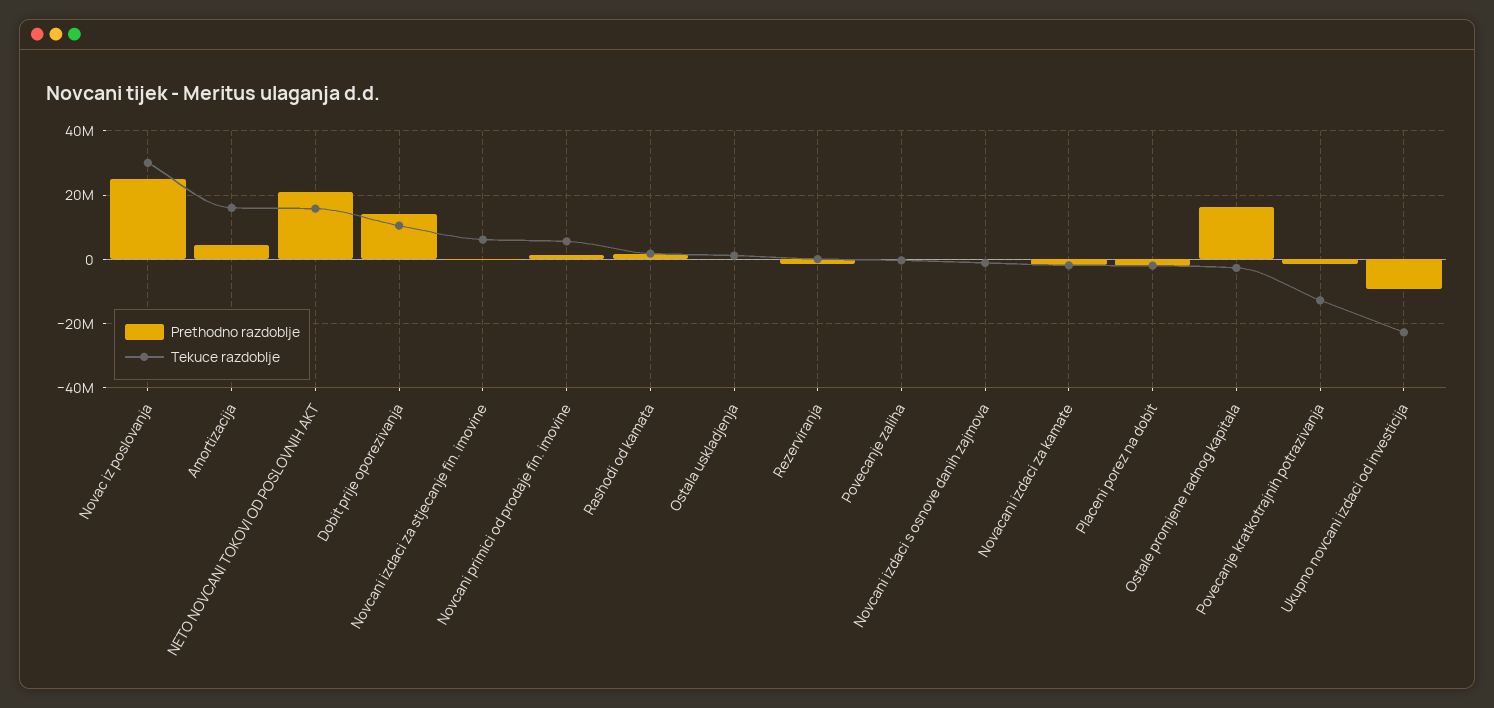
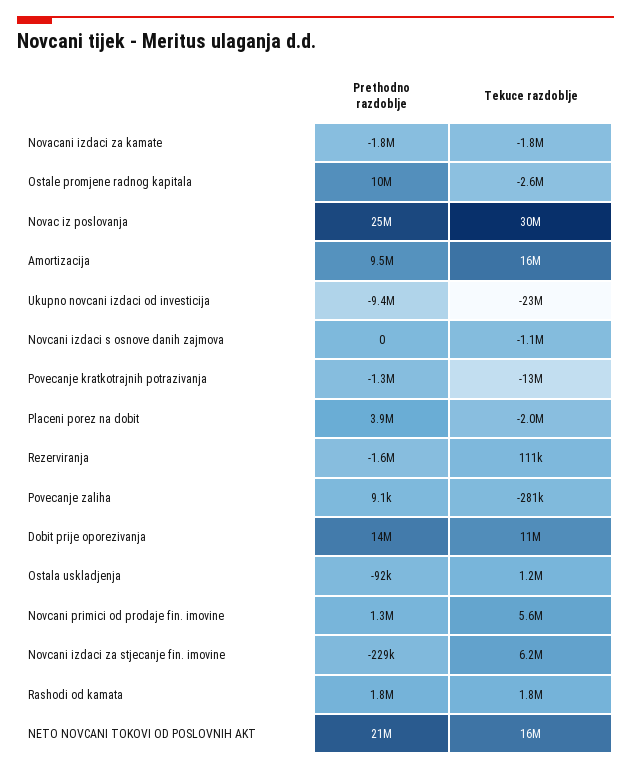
  {
    "Prethodno razdoblje": {
      "Novac iz poslovanja": 25000000,
-     "Amortizacija": 4000000,
+     "Amortizacija": 9500000,
      "NETO NOVCANI TOKOVI OD POSLOVNIH AKT": 21000000,
      "Dobit prije oporezivanja": 14000000,
      "Novcani izdaci za stjecanje fin. imovine": -229000,
      "Novcani primici od prodaje fin. imovine": 1300000,
      "Rashodi od kamata": 1800000,
      "Ostala uskladjenja": -92000,
      "Rezerviranja": -1600000,
      "Povecanje zaliha": 9100,
      "Novcani izdaci s osnove danih zajmova": 0,
      "Novacani izdaci za kamate": -1800000,
-     "Placeni porez na dobit": -2000000,
+     "Placeni porez na dobit": 3900000,
-     "Ostale promjene radnog kapitala": 16000000,
+     "Ostale promjene radnog kapitala": 10000000,
      "Povecanje kratkotrajnih potrazivanja": -1300000,
      "Ukupno novcani izdaci od investicija": -9400000
    },
    "Tekuce razdoblje": {
      "Novac iz poslovanja": 30000000,
      "Amortizacija": 16000000,
      "NETO NOVCANI TOKOVI OD POSLOVNIH AKT": 16000000,
      "Dobit prije oporezivanja": 11000000,
      "Novcani izdaci za stjecanje fin. imovine": 6200000,
      "Novcani primici od prodaje fin. imovine": 5600000,
      "Rashodi od kamata": 1800000,
      "Ostala uskladjenja": 1200000,
      "Rezerviranja": 111000,
      "Povecanje zaliha": -281000,
      "Novcani izdaci s osnove danih zajmova": -1100000,
      "Novacani izdaci za kamate": -1800000,
      "Placeni porez na dobit": -2000000,
      "Ostale promjene radnog kapitala": -2600000,
      "Povecanje kratkotrajnih potrazivanja": -13000000,
      "Ukupno novcani izdaci od investicija": -23000000
    }
  }

